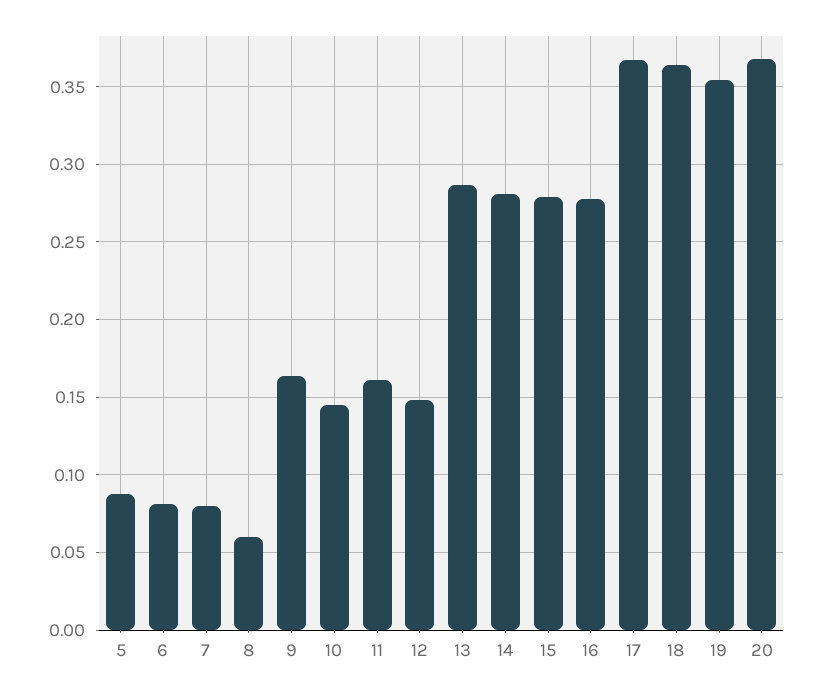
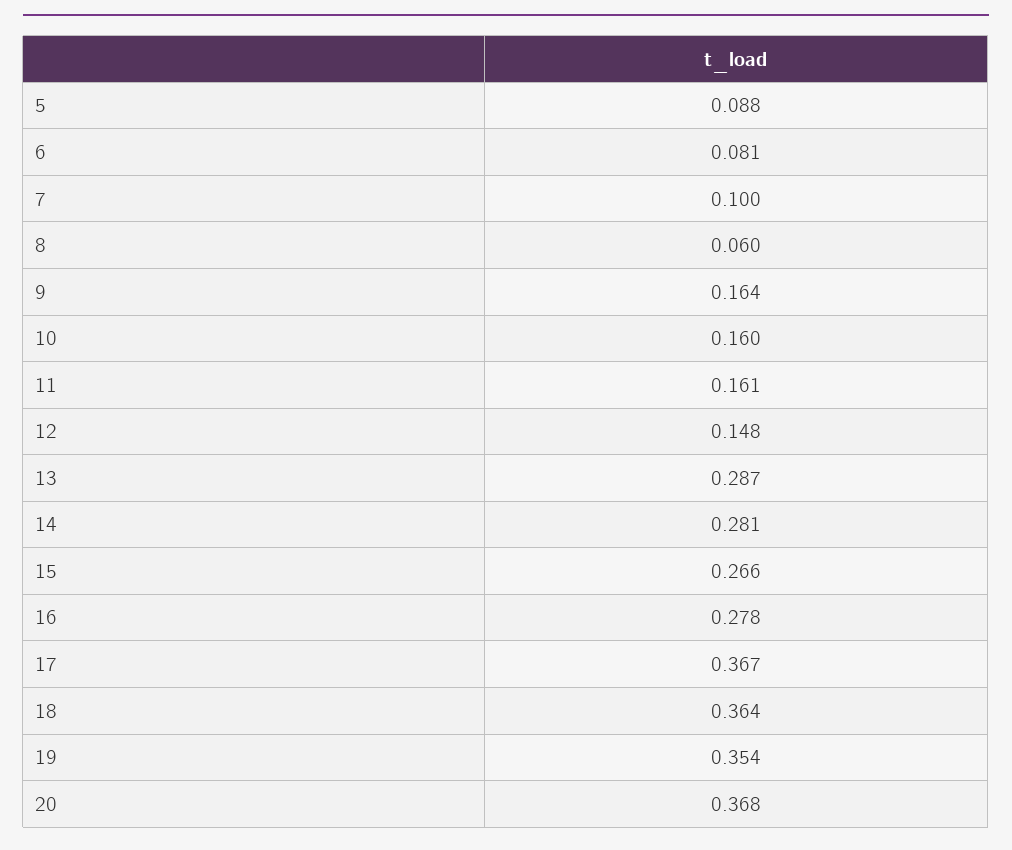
  {
    "5": 0.088,
    "6": 0.081,
-   "7": 0.08,
+   "7": 0.1,
    "8": 0.06,
    "9": 0.164,
-   "10": 0.145,
+   "10": 0.16,
    "11": 0.161,
    "12": 0.148,
    "13": 0.287,
    "14": 0.281,
-   "15": 0.28,
+   "15": 0.266,
    "16": 0.278,
    "17": 0.367,
    "18": 0.364,
    "19": 0.354,
    "20": 0.368
  }

